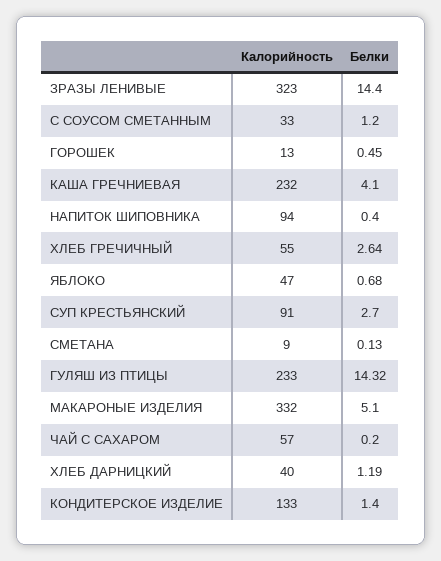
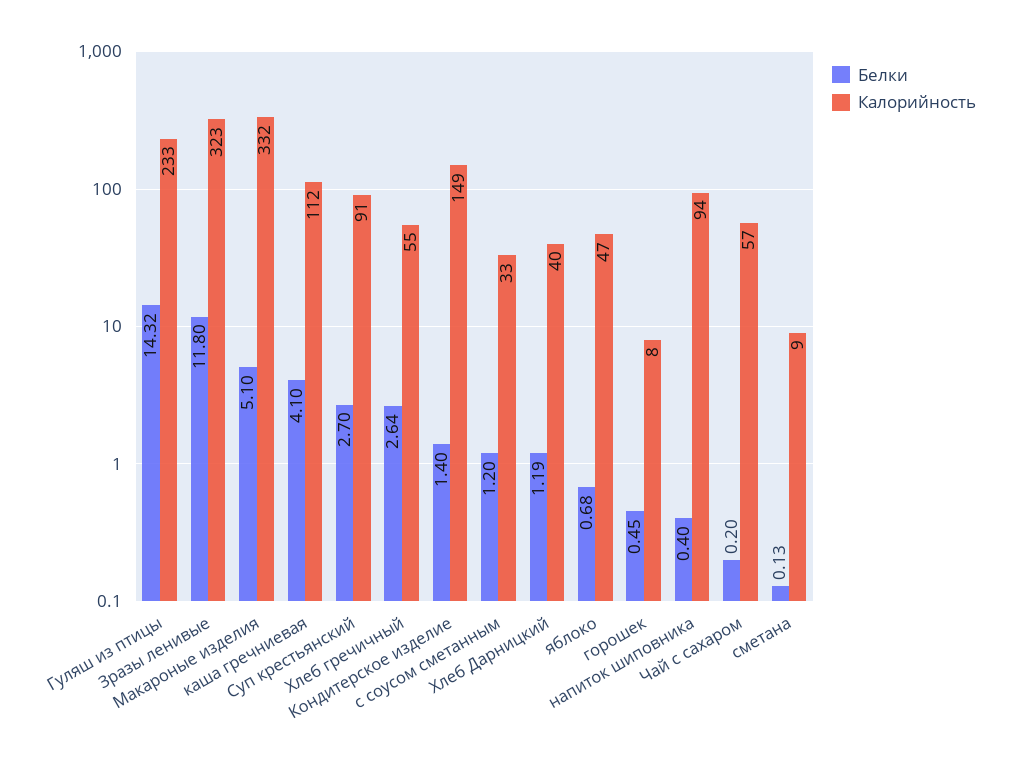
  {
    "Калорийность": {
      "ЗРАЗЫ ЛЕНИВЫЕ": 323,
      "С СОУСОМ СМЕТАННЫМ": 33,
-     "ГОРОШЕК": 13,
+     "ГОРОШЕК": 8,
-     "КАША ГРЕЧНИЕВАЯ": 232,
+     "КАША ГРЕЧНИЕВАЯ": 112,
      "НАПИТОК ШИПОВНИКА": 94,
      "ХЛЕБ ГРЕЧИЧНЫЙ": 55,
      "ЯБЛОКО": 47,
      "СУП КРЕСТЬЯНСКИЙ": 91,
      "СМЕТАНА": 9,
      "ГУЛЯШ ИЗ ПТИЦЫ": 233,
      "МАКАРОНЫЕ ИЗДЕЛИЯ": 332,
      "ЧАЙ С САХАРОМ": 57,
      "ХЛЕБ ДАРНИЦКИЙ": 40,
-     "КОНДИТЕРСКОЕ ИЗДЕЛИЕ": 133
+     "КОНДИТЕРСКОЕ ИЗДЕЛИЕ": 149
    },
    "Белки": {
-     "ЗРАЗЫ ЛЕНИВЫЕ": 14.4,
+     "ЗРАЗЫ ЛЕНИВЫЕ": 11.8,
      "С СОУСОМ СМЕТАННЫМ": 1.2,
      "ГОРОШЕК": 0.45,
      "КАША ГРЕЧНИЕВАЯ": 4.1,
      "НАПИТОК ШИПОВНИКА": 0.4,
      "ХЛЕБ ГРЕЧИЧНЫЙ": 2.64,
      "ЯБЛОКО": 0.68,
      "СУП КРЕСТЬЯНСКИЙ": 2.7,
      "СМЕТАНА": 0.13,
      "ГУЛЯШ ИЗ ПТИЦЫ": 14.32,
      "МАКАРОНЫЕ ИЗДЕЛИЯ": 5.1,
      "ЧАЙ С САХАРОМ": 0.2,
      "ХЛЕБ ДАРНИЦКИЙ": 1.19,
      "КОНДИТЕРСКОЕ ИЗДЕЛИЕ": 1.4
    }
  }

